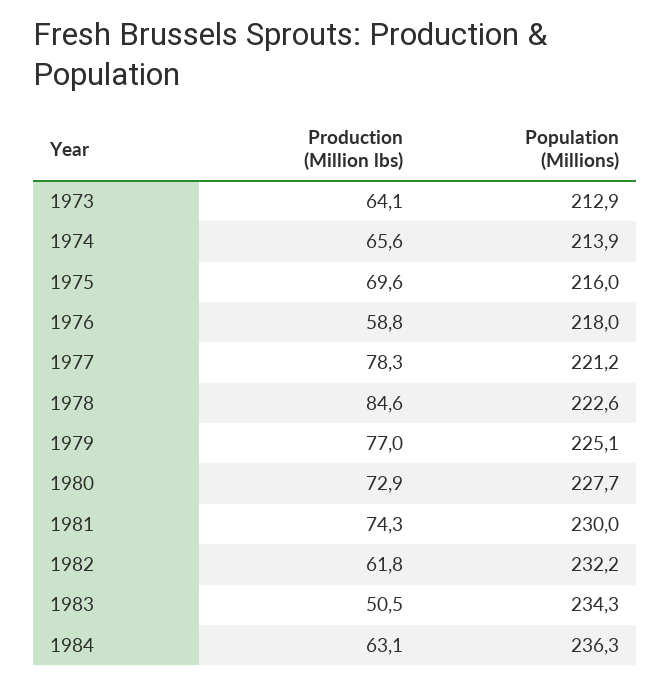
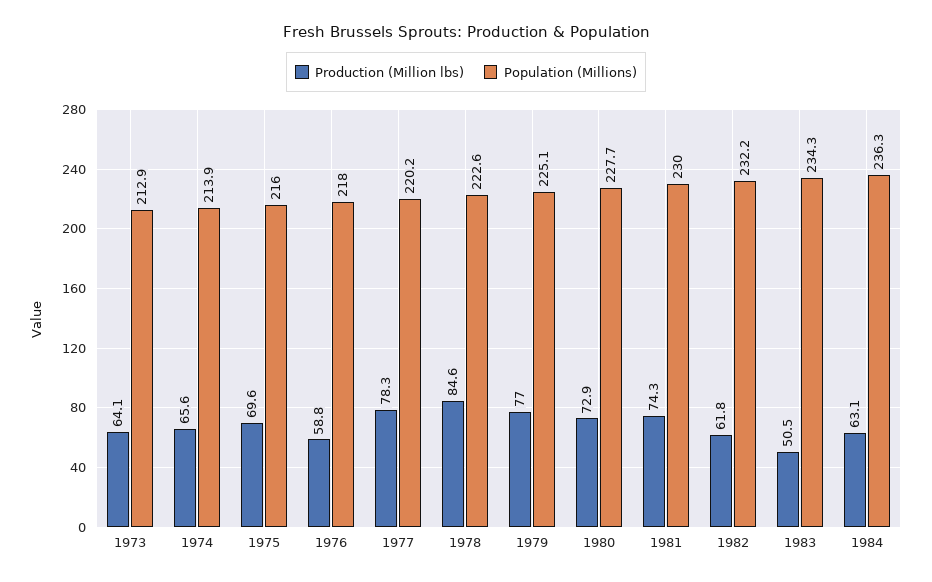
  {
    "Production (Million lbs)": {
      "1973": 64.1,
      "1974": 65.6,
      "1975": 69.6,
      "1976": 58.8,
      "1977": 78.3,
      "1978": 84.6,
      "1979": 77,
      "1980": 72.9,
      "1981": 74.3,
      "1982": 61.8,
      "1983": 50.5,
      "1984": 63.1
    },
    "Population (Millions)": {
      "1973": 212.9,
      "1974": 213.9,
      "1975": 216,
      "1976": 218,
-     "1977": 221.2,
+     "1977": 220.2,
      "1978": 222.6,
      "1979": 225.1,
      "1980": 227.7,
      "1981": 230,
      "1982": 232.2,
      "1983": 234.3,
      "1984": 236.3
    }
  }

